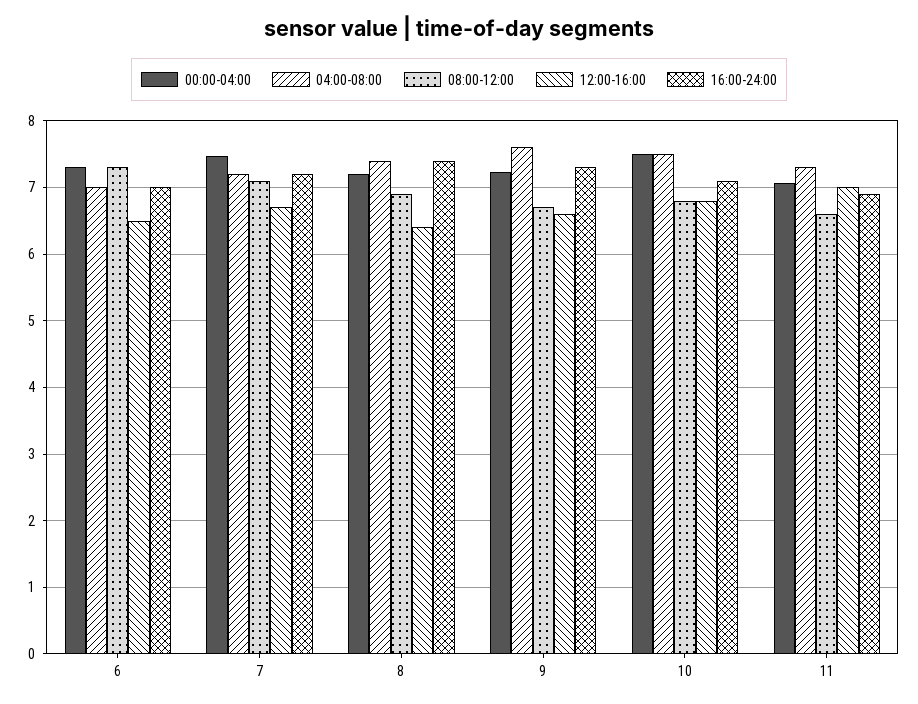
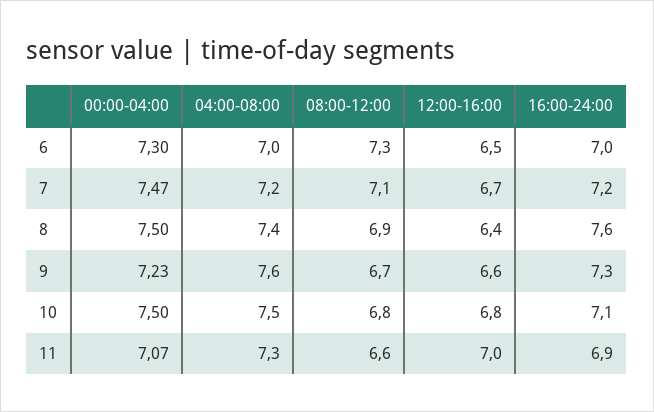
  {
    "00:00-04:00": {
      "6": 7.3,
      "7": 7.47,
-     "8": 7.2,
+     "8": 7.5,
      "9": 7.23,
      "10": 7.5,
      "11": 7.07
    },
    "04:00-08:00": {
      "6": 7,
      "7": 7.2,
      "8": 7.4,
      "9": 7.6,
      "10": 7.5,
      "11": 7.3
    },
    "08:00-12:00": {
      "6": 7.3,
      "7": 7.1,
      "8": 6.9,
      "9": 6.7,
      "10": 6.8,
      "11": 6.6
    },
    "12:00-16:00": {
      "6": 6.5,
      "7": 6.7,
      "8": 6.4,
      "9": 6.6,
      "10": 6.8,
      "11": 7
    },
    "16:00-24:00": {
      "6": 7,
      "7": 7.2,
-     "8": 7.4,
+     "8": 7.6,
      "9": 7.3,
      "10": 7.1,
      "11": 6.9
    }
  }

